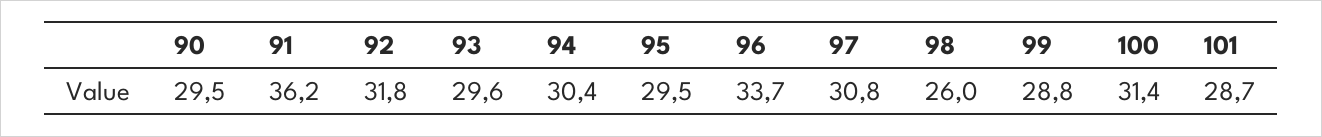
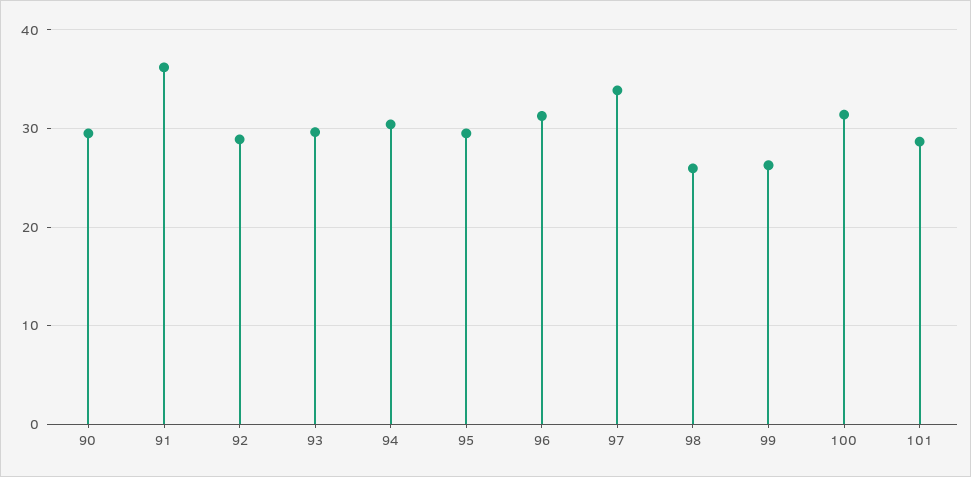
  {
    "90": 29.5,
    "91": 36.2,
-   "92": 31.8,
+   "92": 29,
    "93": 29.6,
    "94": 30.4,
    "95": 29.5,
-   "96": 33.7,
+   "96": 31,
-   "97": 30.8,
+   "97": 34,
    "98": 26,
-   "99": 28.8,
+   "99": 26,
    "100": 31.4,
    "101": 28.7
  }

